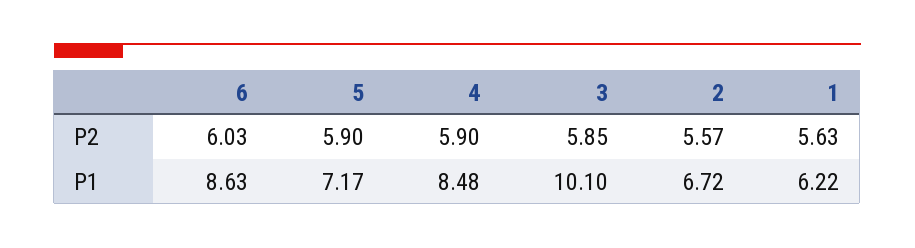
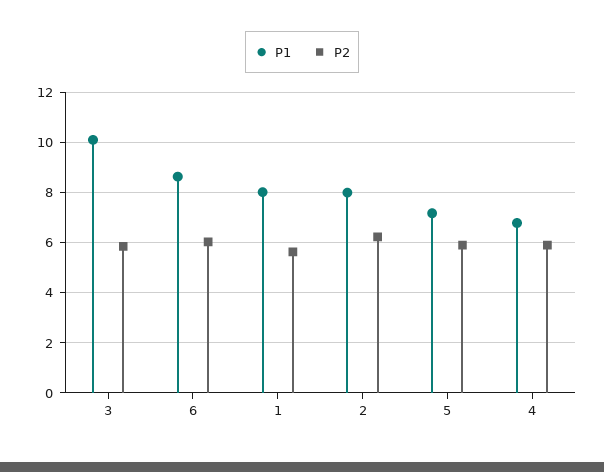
  {
    "P2": {
      "6": 6.03,
      "5": 5.9,
      "4": 5.9,
      "3": 5.85,
-     "2": 5.57,
+     "2": 6.25,
      "1": 5.63
    },
    "P1": {
      "6": 8.63,
      "5": 7.17,
-     "4": 8.48,
+     "4": 6.75,
      "3": 10.1,
-     "2": 6.72,
+     "2": 8,
-     "1": 6.22
+     "1": 8
    }
  }

